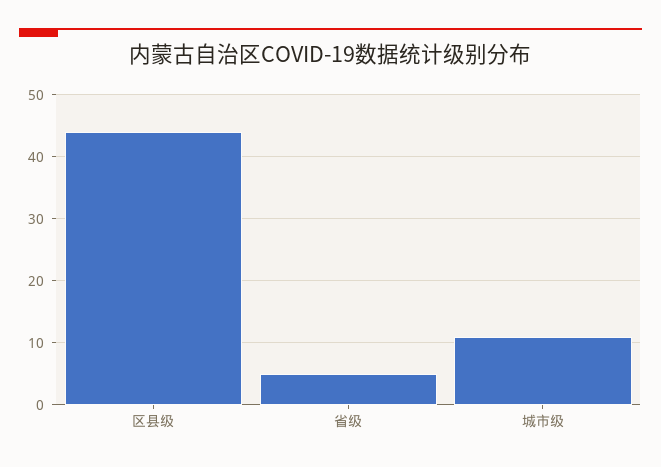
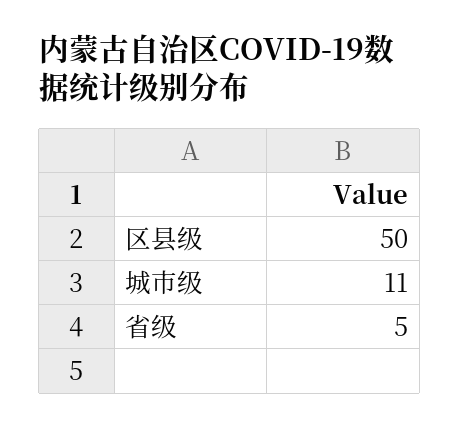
  {
-   "区县级": 44,
+   "区县级": 50,
    "省级": 5,
    "城市级": 11
  }

